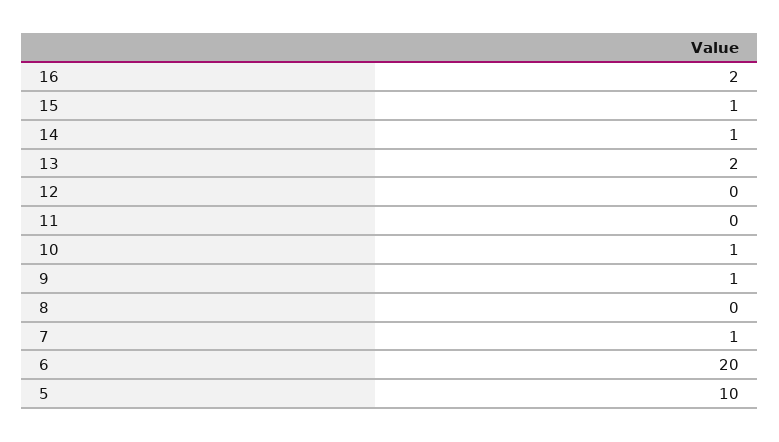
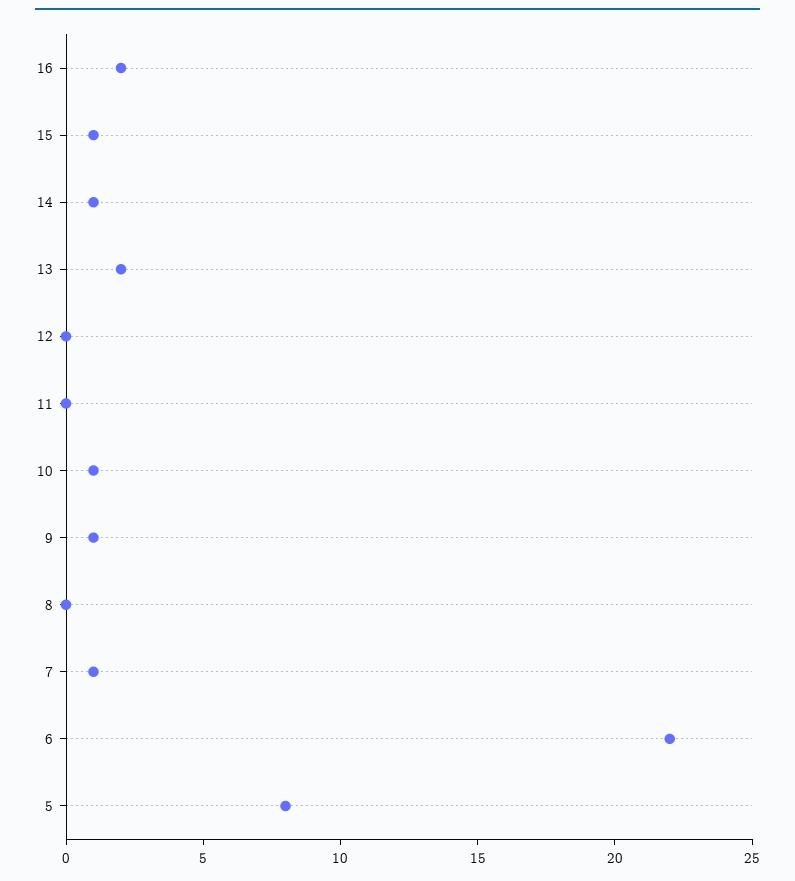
  {
    "16": 2,
    "15": 1,
    "14": 1,
    "13": 2,
    "12": 0,
    "11": 0,
    "10": 1,
    "9": 1,
    "8": 0,
    "7": 1,
-   "6": 20,
+   "6": 22,
-   "5": 10
+   "5": 8
  }

